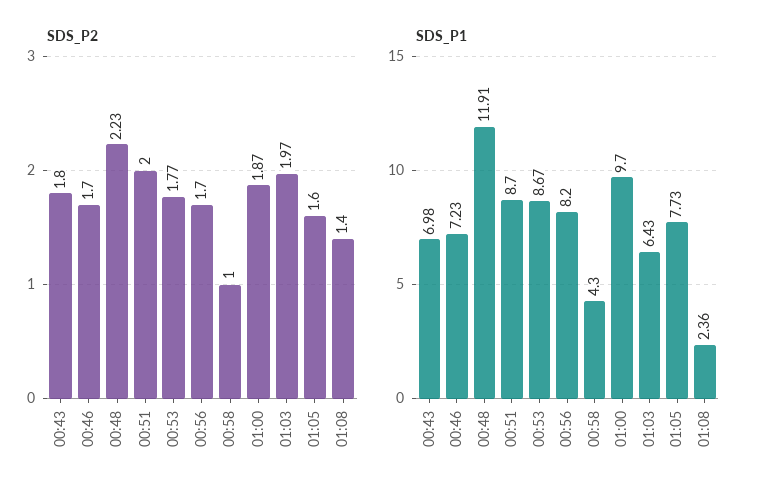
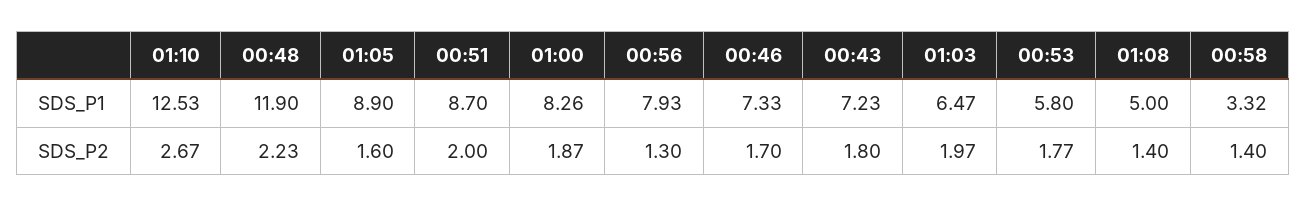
  {
    "SDS_P2": {
      "00:43": 1.8,
      "00:46": 1.7,
      "00:48": 2.23,
      "00:51": 2,
      "00:53": 1.77,
-     "00:56": 1.7,
+     "00:56": 1.3,
-     "00:58": 1,
+     "00:58": 1.4,
      "01:00": 1.87,
      "01:03": 1.97,
      "01:05": 1.6,
-     "01:08": 1.4
+     "01:08": 1.4,
+     "01:10": 2.67
    },
    "SDS_P1": {
-     "00:43": 6.98,
+     "00:43": 7.23,
-     "00:46": 7.23,
+     "00:46": 7.33,
-     "00:48": 11.91,
+     "00:48": 11.9,
      "00:51": 8.7,
-     "00:53": 8.67,
+     "00:53": 5.8,
-     "00:56": 8.2,
+     "00:56": 7.93,
-     "00:58": 4.3,
+     "00:58": 3.32,
-     "01:00": 9.7,
+     "01:00": 8.26,
-     "01:03": 6.43,
+     "01:03": 6.47,
-     "01:05": 7.73,
+     "01:05": 8.9,
-     "01:08": 2.36
+     "01:08": 5,
+     "01:10": 12.53
    }
  }

